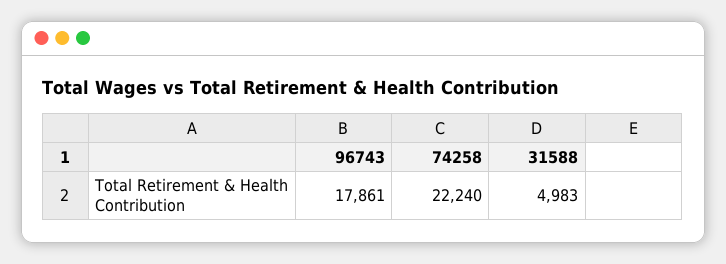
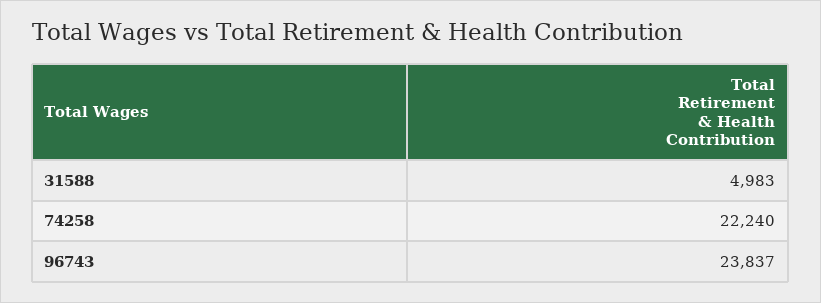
  {
-   "96743": 17861,
+   "96743": 23837,
    "74258": 22240,
    "31588": 4983
  }

